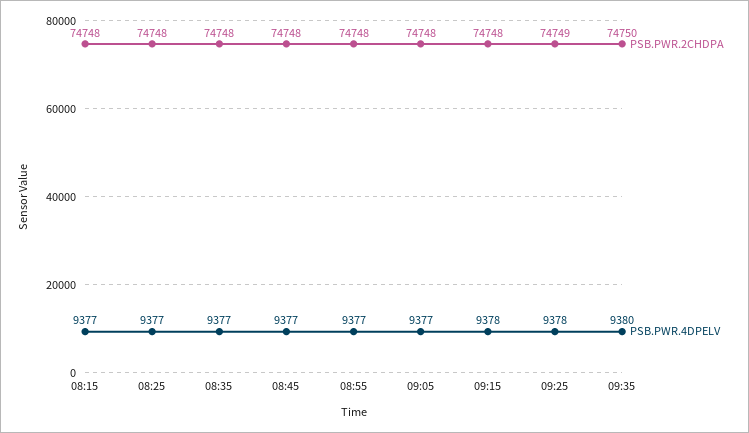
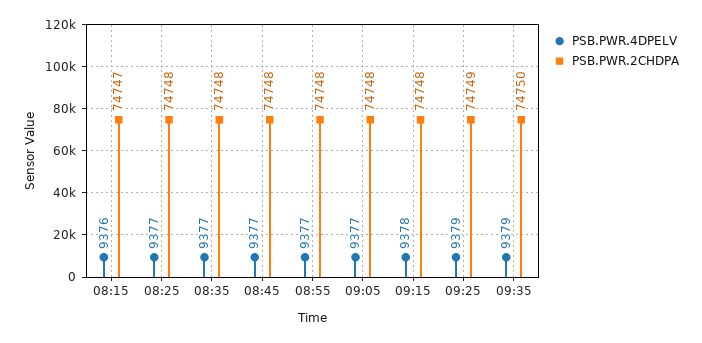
  {
    "PSB.PWR.2CHDPA": {
-     "08:15": 74748,
+     "08:15": 74747,
      "08:25": 74748,
      "08:35": 74748,
      "08:45": 74748,
      "08:55": 74748,
      "09:05": 74748,
      "09:15": 74748,
      "09:25": 74749,
      "09:35": 74750
    },
    "PSB.PWR.4DPELV": {
-     "08:15": 9377,
+     "08:15": 9376,
      "08:25": 9377,
      "08:35": 9377,
      "08:45": 9377,
      "08:55": 9377,
      "09:05": 9377,
      "09:15": 9378,
-     "09:25": 9378,
+     "09:25": 9379,
-     "09:35": 9380
+     "09:35": 9379
    }
  }

